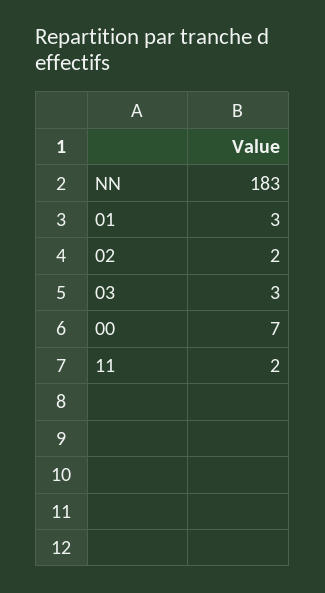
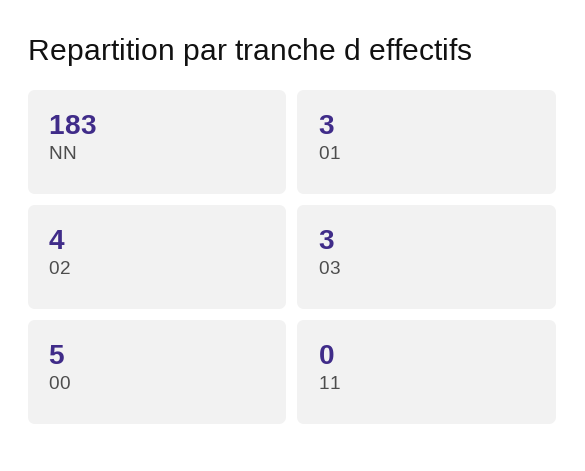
  {
    "NN": 183,
    "01": 3,
-   "02": 2,
+   "02": 4,
    "03": 3,
-   "00": 7,
+   "00": 5,
-   "11": 2
+   "11": 0
  }

